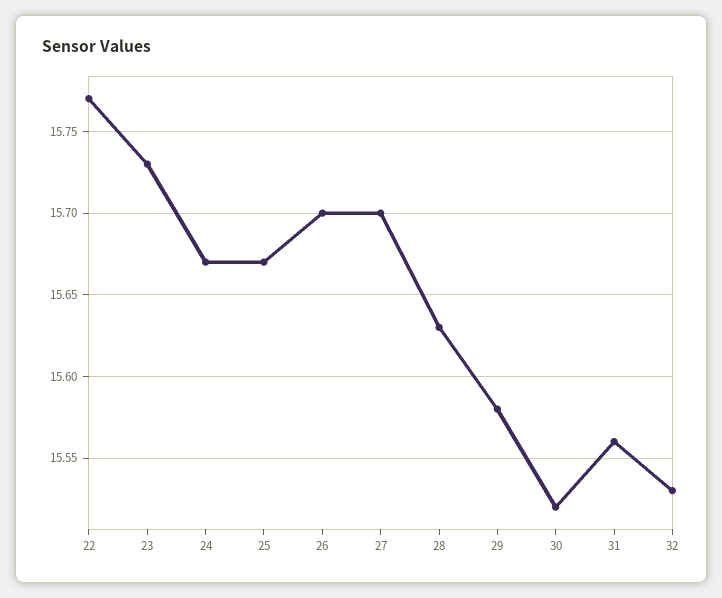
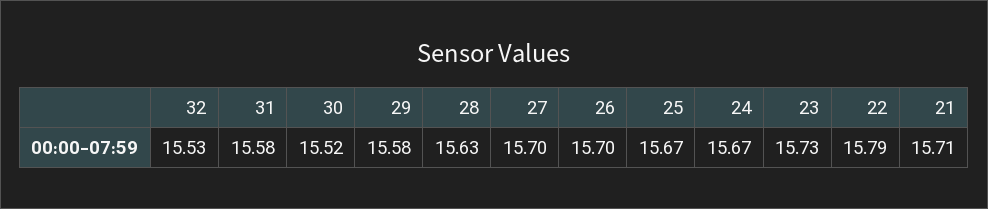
  {
-   "22": 15.77,
+   "22": 15.79,
    "23": 15.73,
    "24": 15.67,
    "25": 15.67,
    "26": 15.7,
    "27": 15.7,
    "28": 15.63,
    "29": 15.58,
    "30": 15.52,
-   "31": 15.56,
+   "31": 15.58,
-   "32": 15.53
+   "32": 15.53,
+   "21": 15.71
  }

